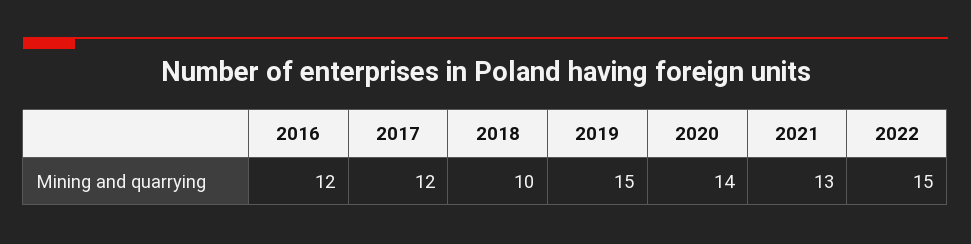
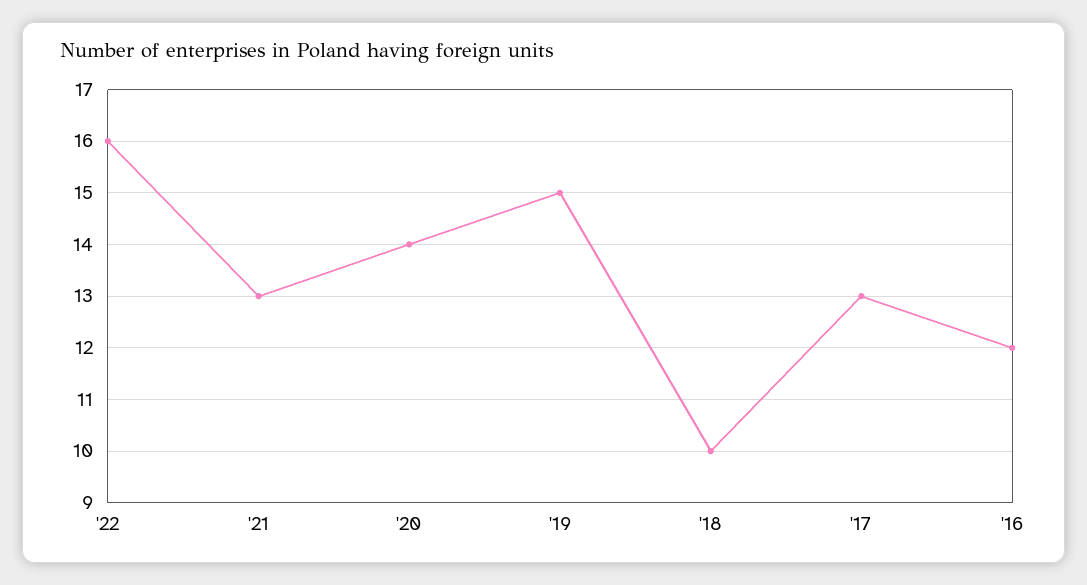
  {
    "2016": 12,
-   "2017": 12,
+   "2017": 13,
    "2018": 10,
    "2019": 15,
    "2020": 14,
    "2021": 13,
-   "2022": 15
+   "2022": 16
  }

